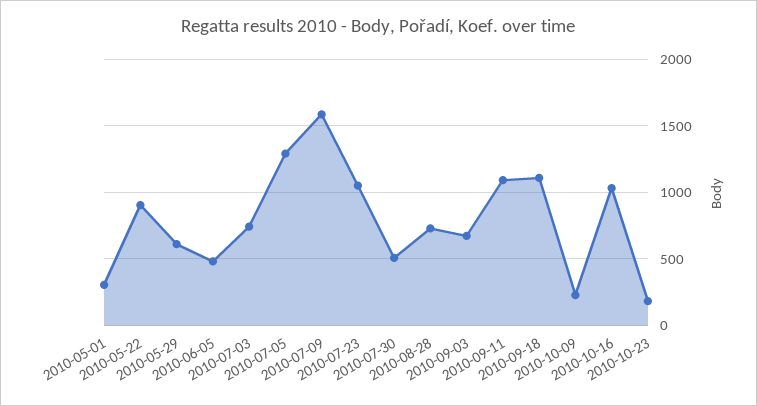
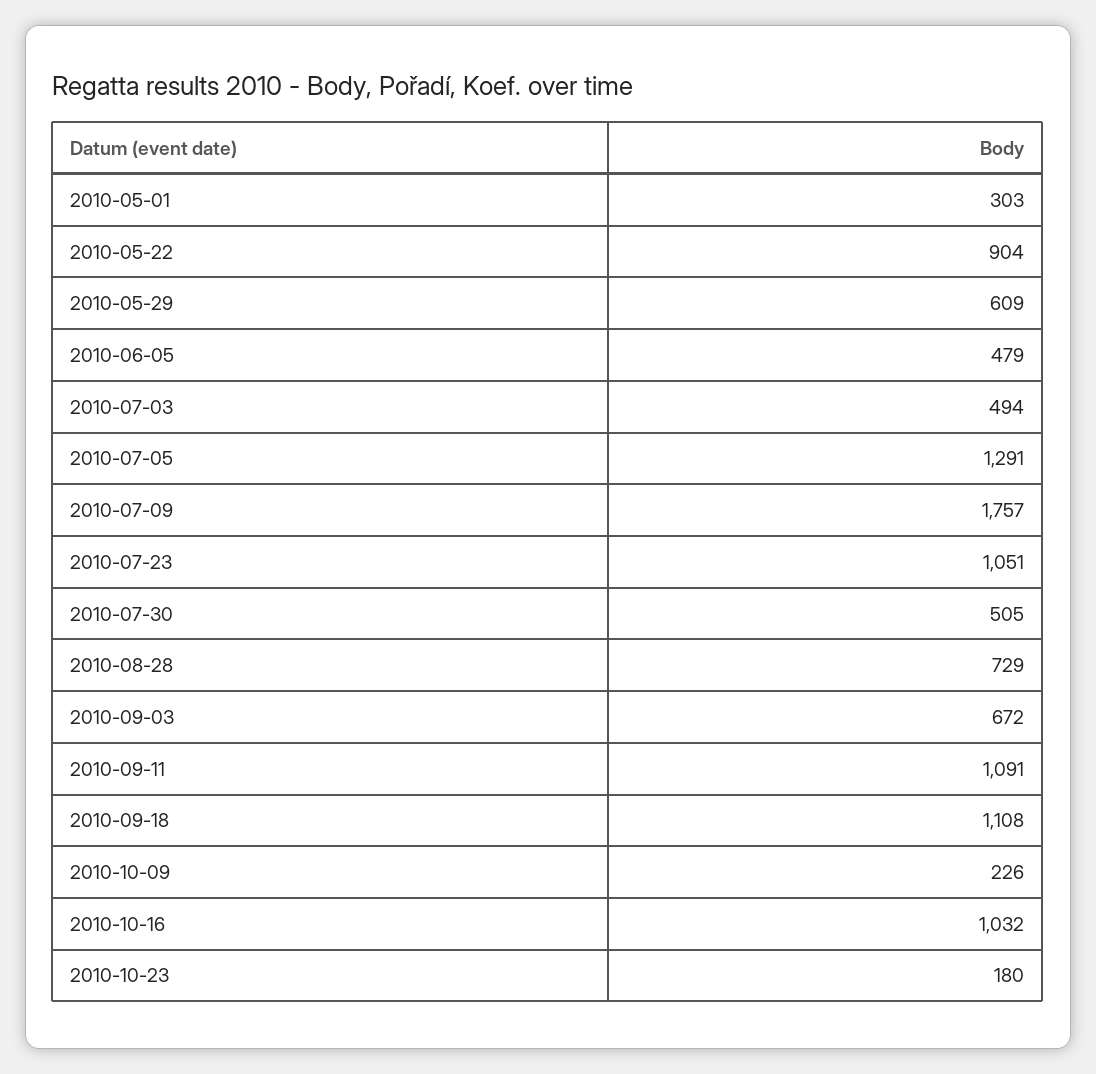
  {
    "2010-05-01": 303,
    "2010-05-22": 904,
    "2010-05-29": 609,
    "2010-06-05": 479,
-   "2010-07-03": 750,
+   "2010-07-03": 494,
    "2010-07-05": 1291,
-   "2010-07-09": 1600,
+   "2010-07-09": 1757,
    "2010-07-23": 1051,
    "2010-07-30": 505,
    "2010-08-28": 729,
    "2010-09-03": 672,
    "2010-09-11": 1091,
    "2010-09-18": 1108,
    "2010-10-09": 226,
    "2010-10-16": 1032,
    "2010-10-23": 180
  }

